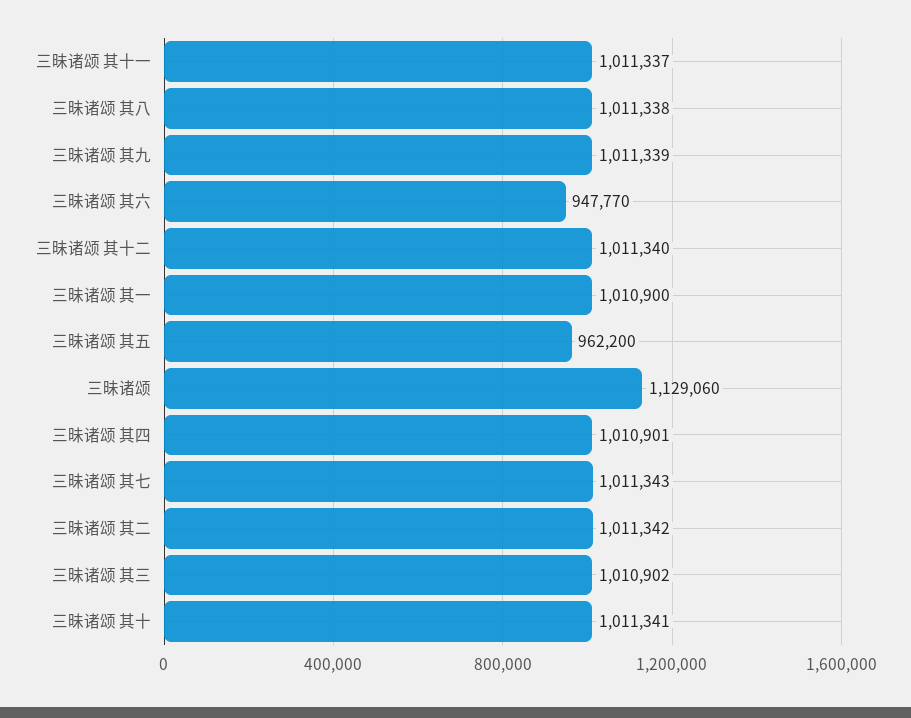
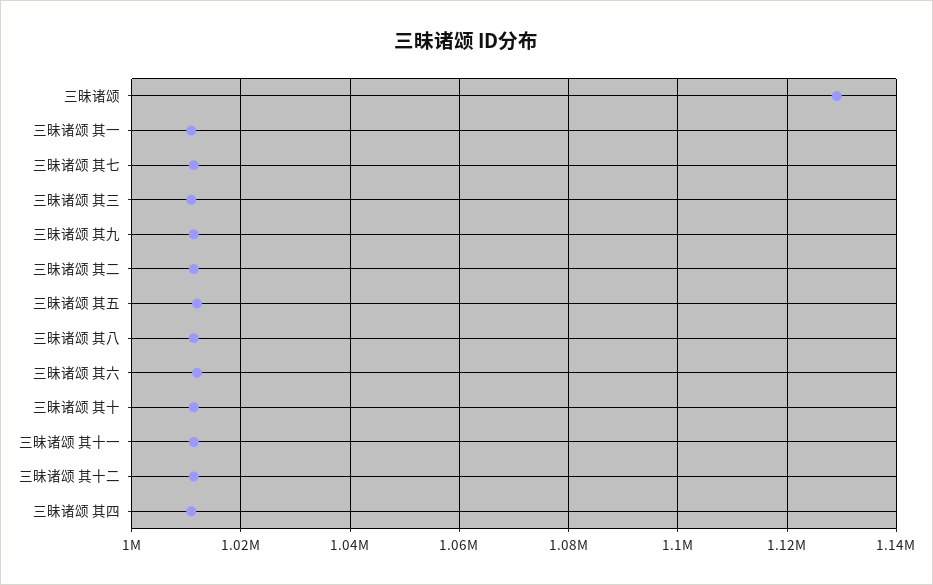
  {
    "三昧诸颂 其十一": 1011337,
    "三昧诸颂 其八": 1011338,
    "三昧诸颂 其九": 1011339,
-   "三昧诸颂 其六": 947770,
+   "三昧诸颂 其六": 1012000,
    "三昧诸颂 其十二": 1011340,
    "三昧诸颂 其一": 1010900,
-   "三昧诸颂 其五": 962200,
+   "三昧诸颂 其五": 1012000,
    "三昧诸颂": 1129060,
    "三昧诸颂 其四": 1010901,
    "三昧诸颂 其七": 1011343,
    "三昧诸颂 其二": 1011342,
    "三昧诸颂 其三": 1010902,
    "三昧诸颂 其十": 1011341
  }

